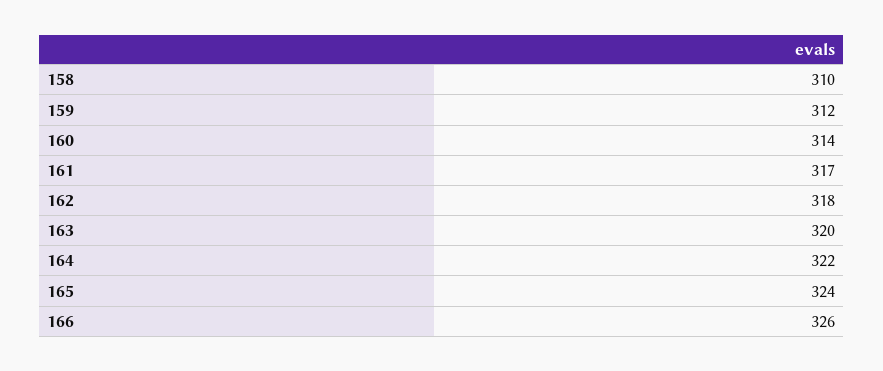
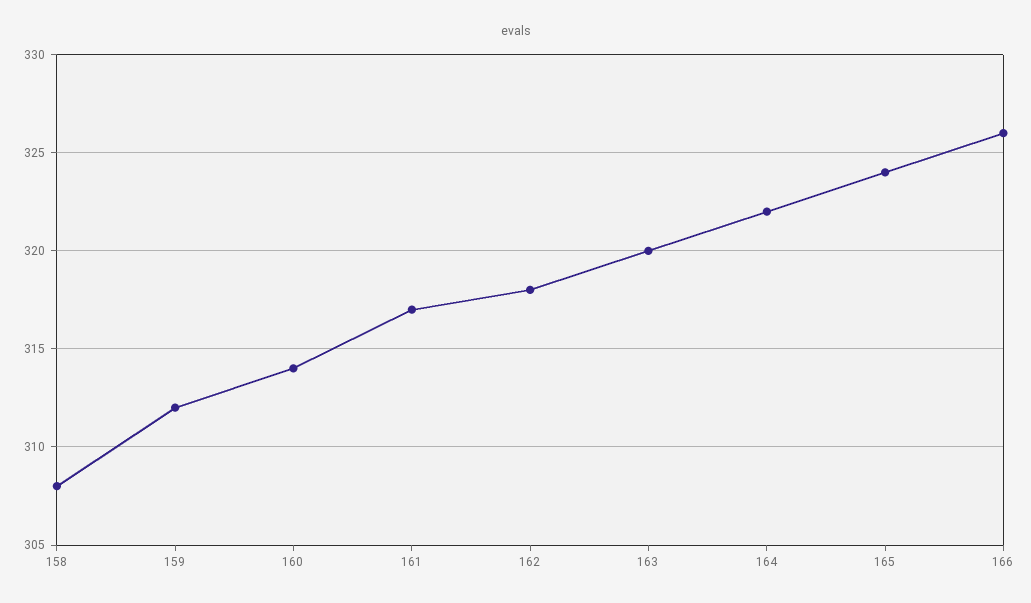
  {
-   "158": 310,
+   "158": 308,
    "159": 312,
    "160": 314,
    "161": 317,
    "162": 318,
    "163": 320,
    "164": 322,
    "165": 324,
    "166": 326
  }

